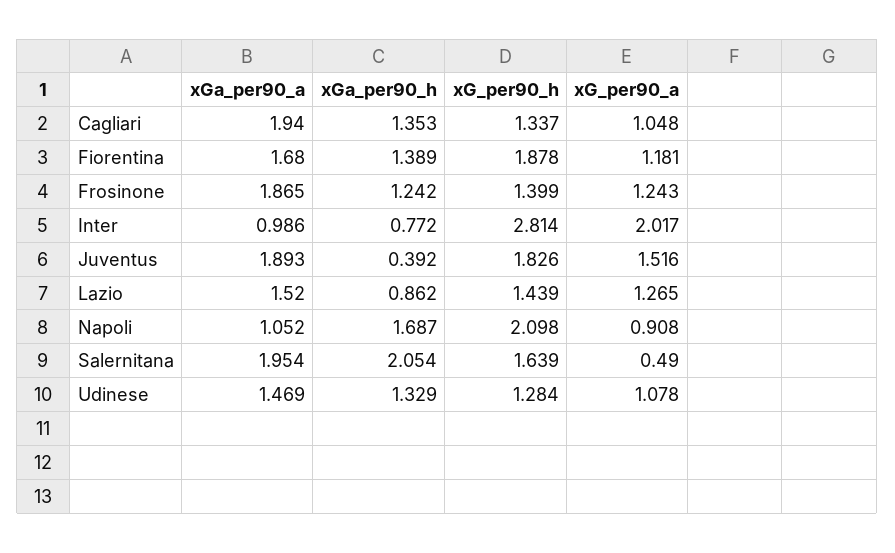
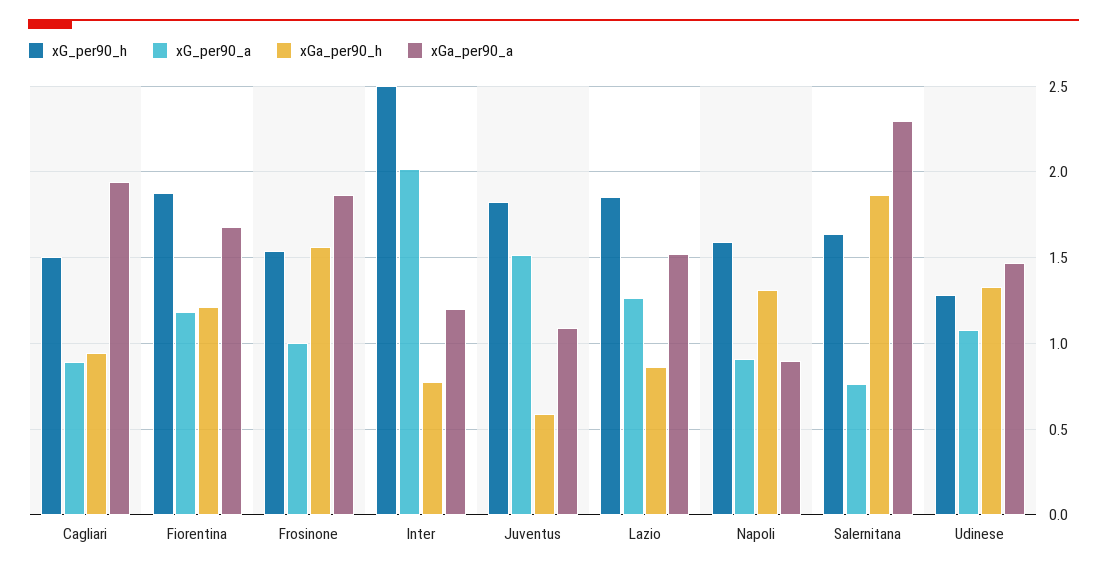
  {
    "xGa_per90_a": {
      "Cagliari": 1.94,
      "Fiorentina": 1.68,
      "Frosinone": 1.865,
-     "Inter": 0.986,
+     "Inter": 1.2,
-     "Juventus": 1.893,
+     "Juventus": 1.1,
      "Lazio": 1.52,
-     "Napoli": 1.052,
+     "Napoli": 0.9,
-     "Salernitana": 1.954,
+     "Salernitana": 2.3,
      "Udinese": 1.469
    },
    "xGa_per90_h": {
-     "Cagliari": 1.353,
+     "Cagliari": 0.95,
-     "Fiorentina": 1.389,
+     "Fiorentina": 1.2,
-     "Frosinone": 1.242,
+     "Frosinone": 1.55,
      "Inter": 0.772,
-     "Juventus": 0.392,
+     "Juventus": 0.6,
      "Lazio": 0.862,
-     "Napoli": 1.687,
+     "Napoli": 1.3,
-     "Salernitana": 2.054,
+     "Salernitana": 1.85,
      "Udinese": 1.329
    },
    "xG_per90_h": {
-     "Cagliari": 1.337,
+     "Cagliari": 1.5,
      "Fiorentina": 1.878,
-     "Frosinone": 1.399,
+     "Frosinone": 1.55,
-     "Inter": 2.814,
+     "Inter": 2.5,
      "Juventus": 1.826,
-     "Lazio": 1.439,
+     "Lazio": 1.85,
-     "Napoli": 2.098,
+     "Napoli": 1.6,
      "Salernitana": 1.639,
      "Udinese": 1.284
    },
    "xG_per90_a": {
-     "Cagliari": 1.048,
+     "Cagliari": 0.9,
      "Fiorentina": 1.181,
-     "Frosinone": 1.243,
+     "Frosinone": 1,
      "Inter": 2.017,
      "Juventus": 1.516,
      "Lazio": 1.265,
      "Napoli": 0.908,
-     "Salernitana": 0.49,
+     "Salernitana": 0.75,
      "Udinese": 1.078
    }
  }

